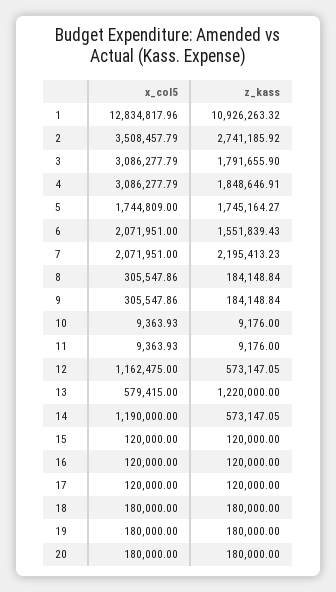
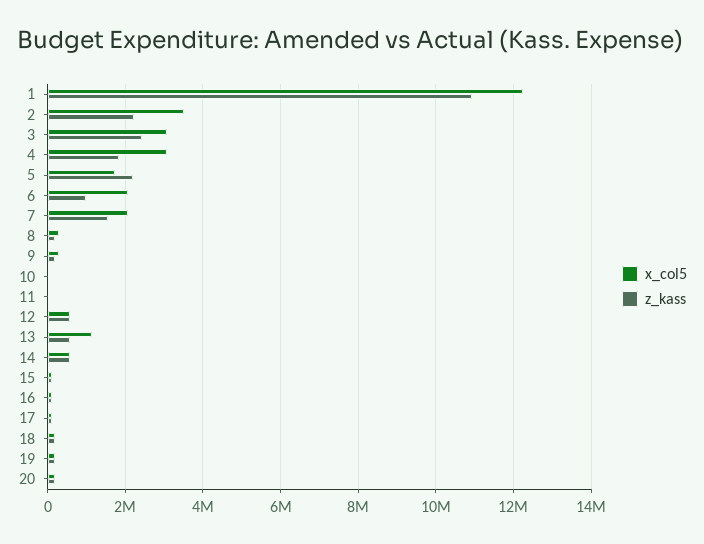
  {
    "x_col5": {
-     "1": 12834817.96,
+     "1": 12200000,
      "2": 3508457.79,
      "3": 3086277.79,
      "4": 3086277.79,
      "5": 1744809,
      "6": 2071951,
      "7": 2071951,
      "8": 305547.86,
      "9": 305547.86,
      "10": 9363.93,
      "11": 9363.93,
-     "12": 1162475,
+     "12": 600000,
-     "13": 579415,
+     "13": 1200000,
-     "14": 1190000,
+     "14": 600000,
      "15": 120000,
      "16": 120000,
      "17": 120000,
      "18": 180000,
      "19": 180000,
      "20": 180000
    },
    "z_kass": {
      "1": 10926263.32,
-     "2": 2741185.92,
+     "2": 2200000,
-     "3": 1791655.9,
+     "3": 2400000,
      "4": 1848646.91,
-     "5": 1745164.27,
+     "5": 2200000,
-     "6": 1551839.43,
+     "6": 1000000,
-     "7": 2195413.23,
+     "7": 1600000,
      "8": 184148.84,
      "9": 184148.84,
      "10": 9176,
      "11": 9176,
      "12": 573147.05,
-     "13": 1220000,
+     "13": 600000,
      "14": 573147.05,
      "15": 120000,
      "16": 120000,
      "17": 120000,
      "18": 180000,
      "19": 180000,
      "20": 180000
    }
  }

